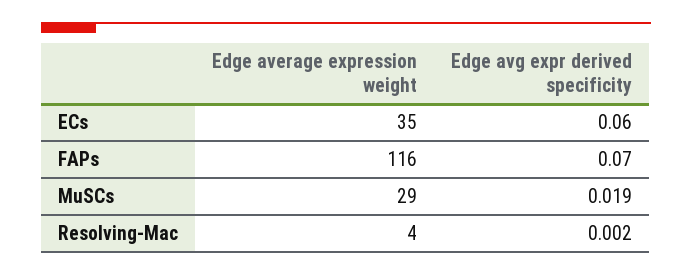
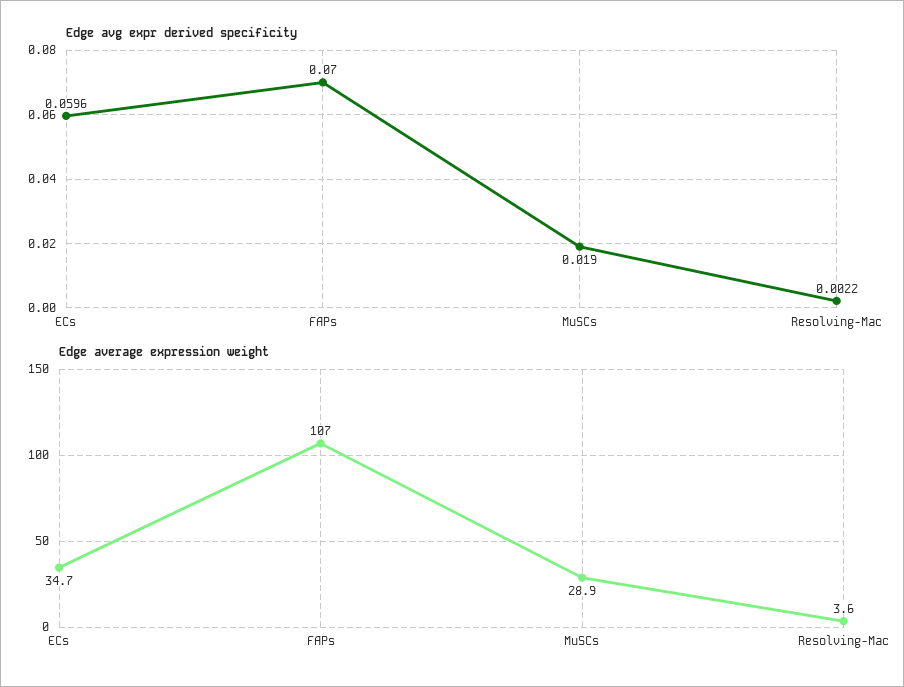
  {
    "Edge average expression weight": {
      "ECs": 34.7,
-     "FAPs": 116,
+     "FAPs": 107,
      "MuSCs": 28.9,
      "Resolving-Mac": 3.6
    },
    "Edge avg expr derived specificity": {
      "ECs": 0.0596,
      "FAPs": 0.07,
      "MuSCs": 0.019,
      "Resolving-Mac": 0.0022
    }
  }

